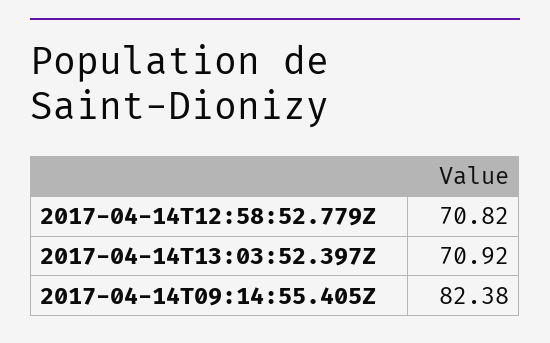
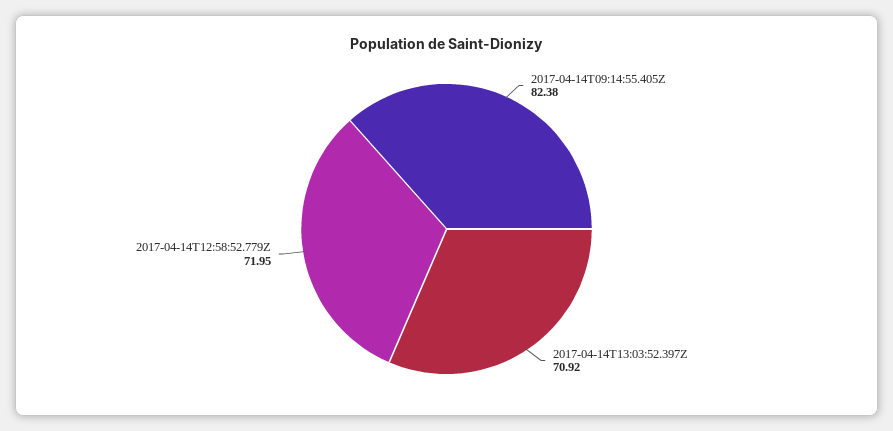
  {
-   "2017-04-14T12:58:52.779Z": 70.82,
+   "2017-04-14T12:58:52.779Z": 71.95,
    "2017-04-14T13:03:52.397Z": 70.92,
    "2017-04-14T09:14:55.405Z": 82.38
  }

